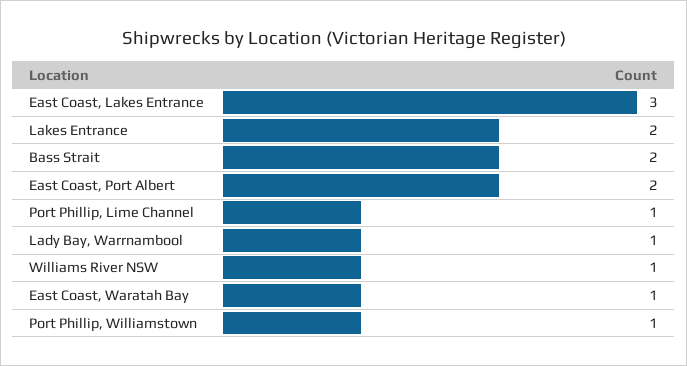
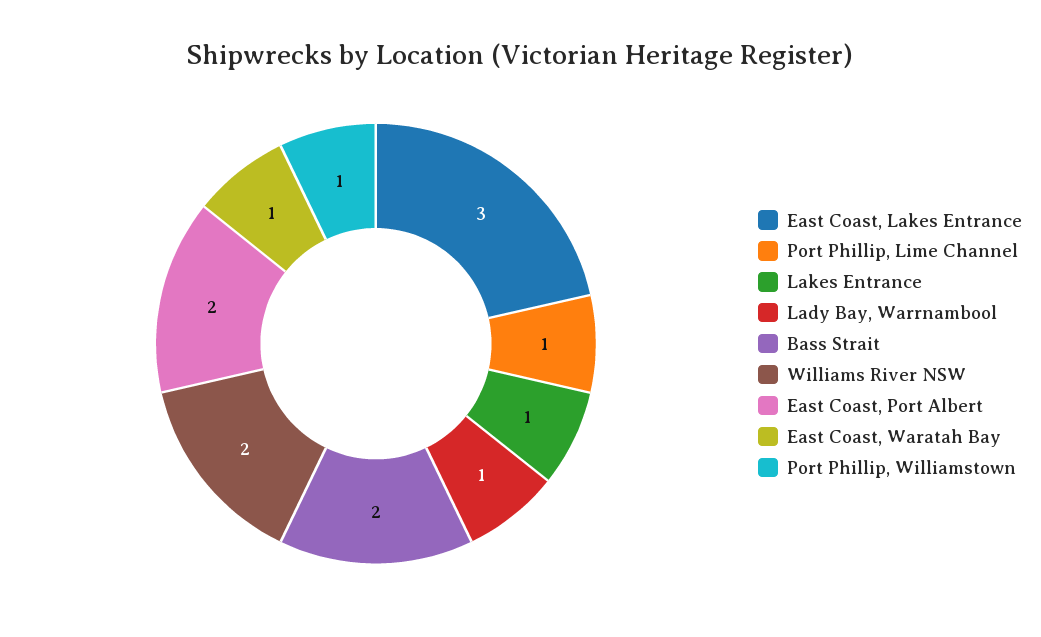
  {
    "East Coast, Lakes Entrance": 3,
-   "Lakes Entrance": 2,
+   "Lakes Entrance": 1,
    "Bass Strait": 2,
    "East Coast, Port Albert": 2,
    "Port Phillip, Lime Channel": 1,
    "Lady Bay, Warrnambool": 1,
-   "Williams River NSW": 1,
+   "Williams River NSW": 2,
    "East Coast, Waratah Bay": 1,
    "Port Phillip, Williamstown": 1
  }

